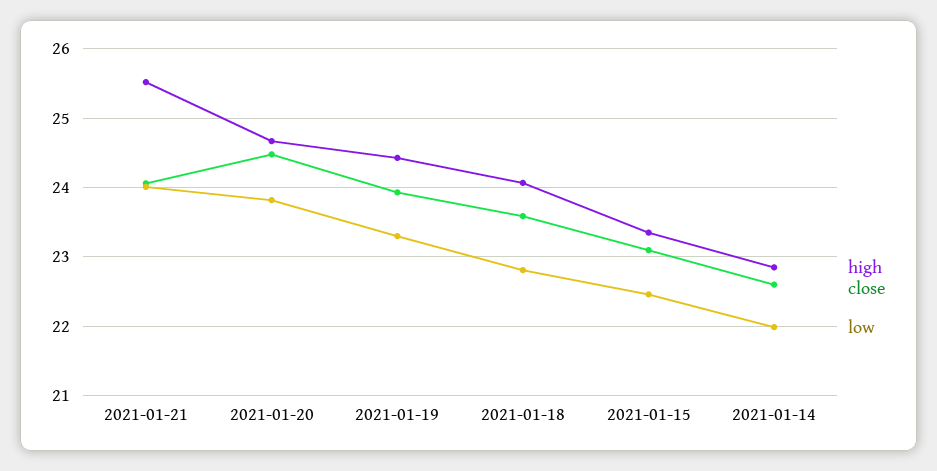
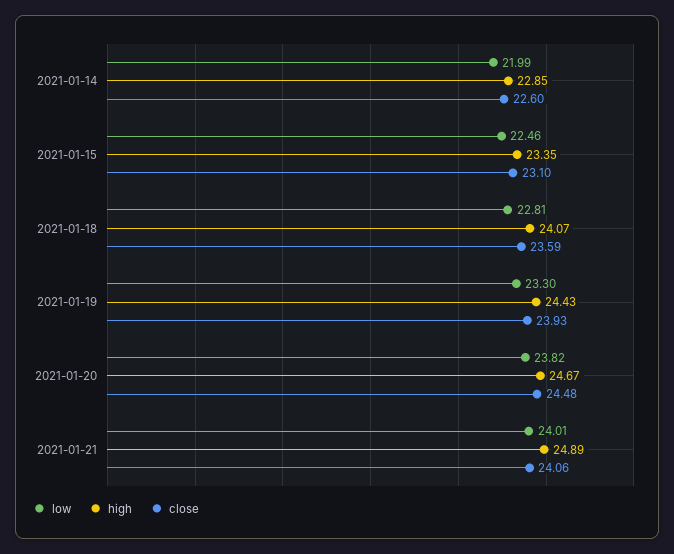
  {
    "high": {
-     "2021-01-21": 25.5,
+     "2021-01-21": 24.89,
      "2021-01-20": 24.67,
      "2021-01-19": 24.43,
      "2021-01-18": 24.07,
      "2021-01-15": 23.35,
      "2021-01-14": 22.85
    },
    "close": {
      "2021-01-21": 24.06,
      "2021-01-20": 24.48,
      "2021-01-19": 23.93,
      "2021-01-18": 23.59,
      "2021-01-15": 23.1,
      "2021-01-14": 22.6
    },
    "low": {
      "2021-01-21": 24.01,
      "2021-01-20": 23.82,
      "2021-01-19": 23.3,
      "2021-01-18": 22.81,
      "2021-01-15": 22.46,
      "2021-01-14": 21.99
    }
  }

